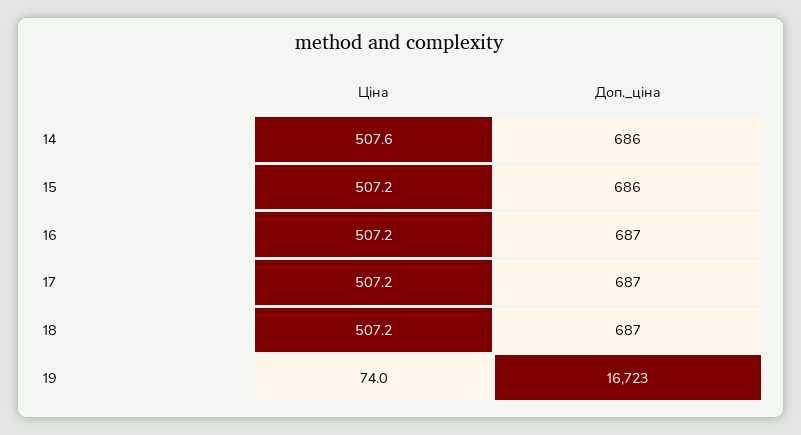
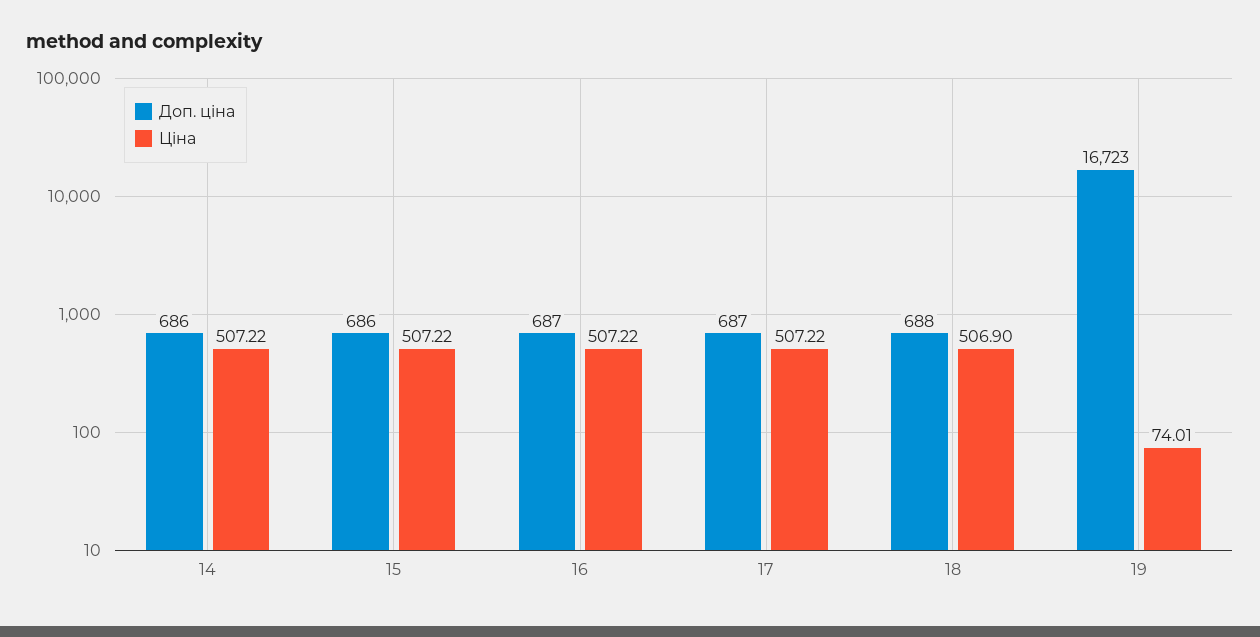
  {
    "Ціна": {
-     "14": 507.6,
+     "14": 507.22,
      "15": 507.22,
      "16": 507.22,
      "17": 507.22,
-     "18": 507.2,
+     "18": 506.9,
      "19": 74.01
    },
    "Доп._ціна": {
      "14": 686,
      "15": 686,
      "16": 687,
      "17": 687,
-     "18": 687,
+     "18": 688,
      "19": 16723
    }
  }

